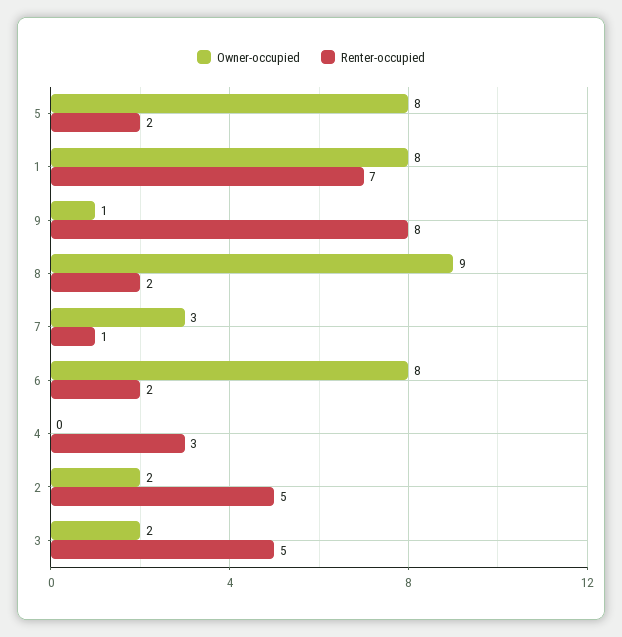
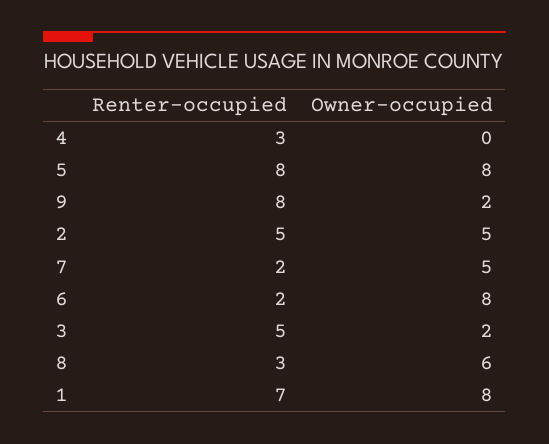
  {
    "Owner-occupied": {
      "5": 8,
      "1": 8,
-     "9": 1,
+     "9": 2,
-     "8": 9,
+     "8": 6,
-     "7": 3,
+     "7": 5,
      "6": 8,
      "4": 0,
-     "2": 2,
+     "2": 5,
      "3": 2
    },
    "Renter-occupied": {
-     "5": 2,
+     "5": 8,
      "1": 7,
      "9": 8,
-     "8": 2,
+     "8": 3,
-     "7": 1,
+     "7": 2,
      "6": 2,
      "4": 3,
      "2": 5,
      "3": 5
    }
  }

